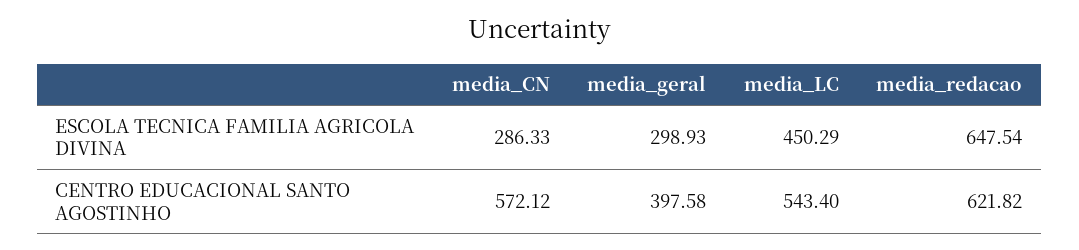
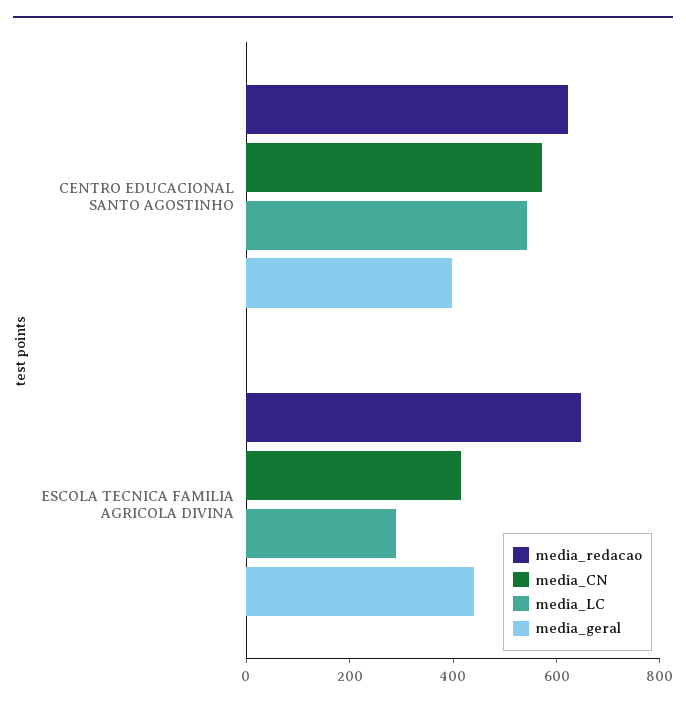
  {
    "media_CN": {
-     "ESCOLA TECNICA FAMILIA AGRICOLA DIVINA": 286.33,
+     "ESCOLA TECNICA FAMILIA AGRICOLA DIVINA": 400,
      "CENTRO EDUCACIONAL SANTO AGOSTINHO": 572.12
    },
    "media_geral": {
-     "ESCOLA TECNICA FAMILIA AGRICOLA DIVINA": 298.93,
+     "ESCOLA TECNICA FAMILIA AGRICOLA DIVINA": 450,
      "CENTRO EDUCACIONAL SANTO AGOSTINHO": 397.58
    },
    "media_LC": {
-     "ESCOLA TECNICA FAMILIA AGRICOLA DIVINA": 450.29,
+     "ESCOLA TECNICA FAMILIA AGRICOLA DIVINA": 300,
      "CENTRO EDUCACIONAL SANTO AGOSTINHO": 543.4
    },
    "media_redacao": {
      "ESCOLA TECNICA FAMILIA AGRICOLA DIVINA": 647.54,
      "CENTRO EDUCACIONAL SANTO AGOSTINHO": 621.82
    }
  }

